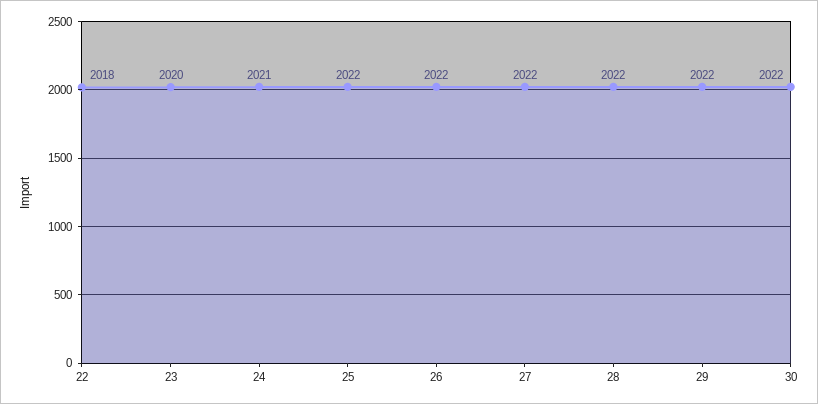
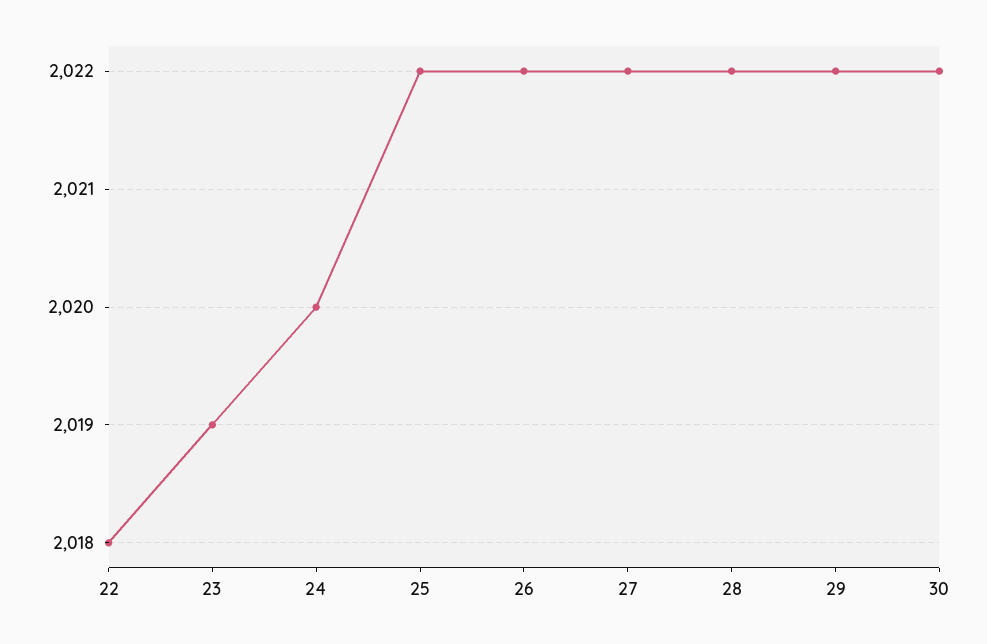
  {
    "22": 2018,
-   "23": 2020,
+   "23": 2019,
-   "24": 2021,
+   "24": 2020,
    "25": 2022,
    "26": 2022,
    "27": 2022,
    "28": 2022,
    "29": 2022,
    "30": 2022
  }

